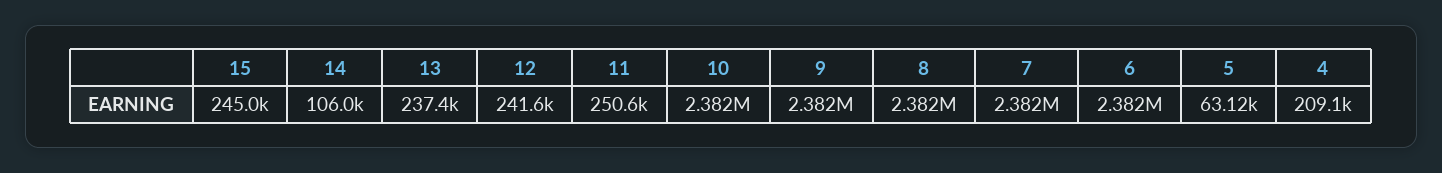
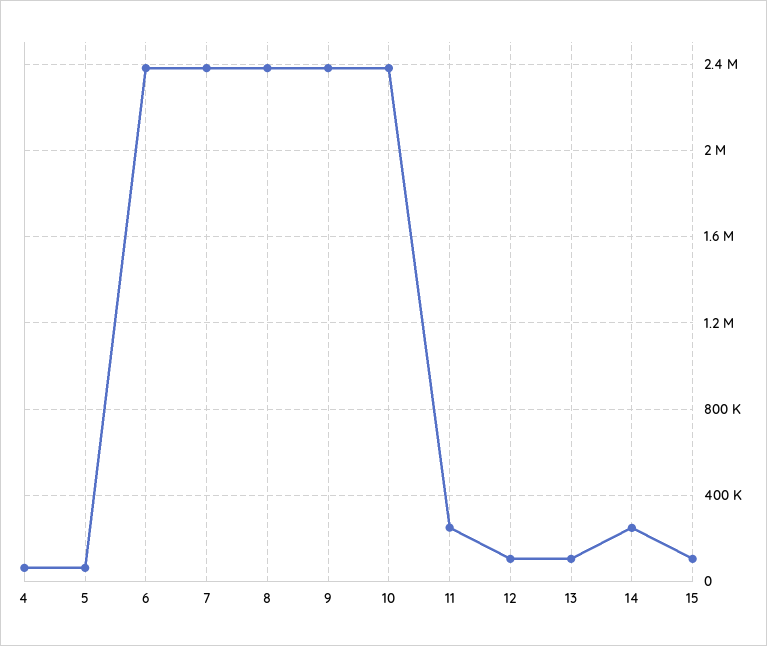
  {
-   "15": 245000,
+   "15": 100000,
-   "14": 106000,
+   "14": 250000,
-   "13": 237400,
+   "13": 100000,
-   "12": 241600,
+   "12": 100000,
    "11": 250600,
    "10": 2382000,
    "9": 2382000,
    "8": 2382000,
    "7": 2382000,
    "6": 2382000,
    "5": 63120,
-   "4": 209100
+   "4": 50000
  }

